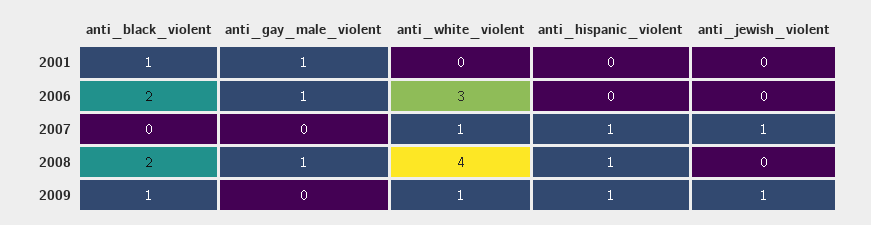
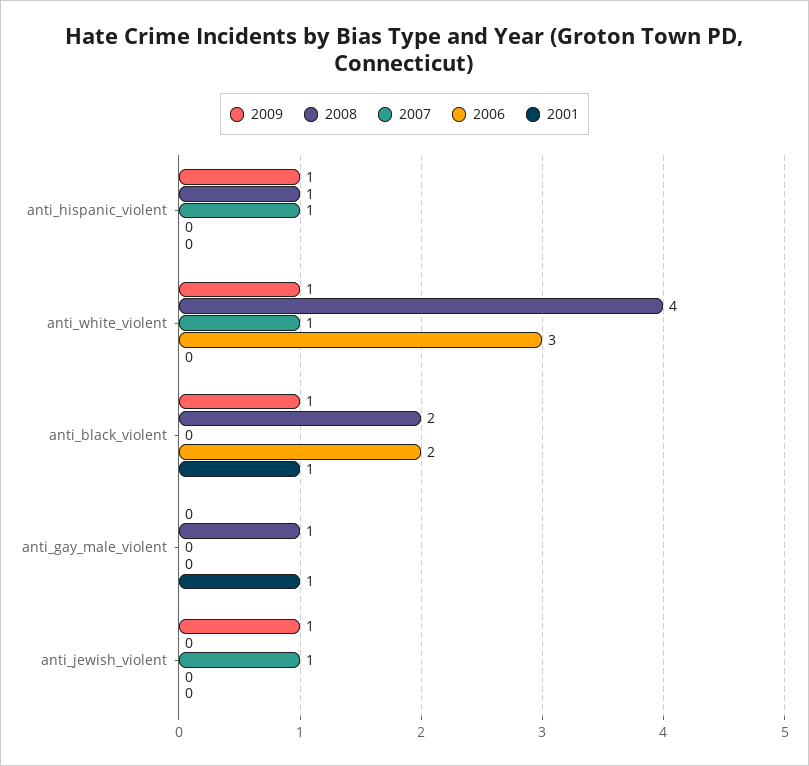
  {
    "2001": {
      "anti_black_violent": 1,
      "anti_gay_male_violent": 1,
      "anti_white_violent": 0,
      "anti_hispanic_violent": 0,
      "anti_jewish_violent": 0
    },
    "2006": {
      "anti_black_violent": 2,
-     "anti_gay_male_violent": 1,
+     "anti_gay_male_violent": 0,
      "anti_white_violent": 3,
      "anti_hispanic_violent": 0,
      "anti_jewish_violent": 0
    },
    "2007": {
      "anti_black_violent": 0,
      "anti_gay_male_violent": 0,
      "anti_white_violent": 1,
      "anti_hispanic_violent": 1,
      "anti_jewish_violent": 1
    },
    "2008": {
      "anti_black_violent": 2,
      "anti_gay_male_violent": 1,
      "anti_white_violent": 4,
      "anti_hispanic_violent": 1,
      "anti_jewish_violent": 0
    },
    "2009": {
      "anti_black_violent": 1,
      "anti_gay_male_violent": 0,
      "anti_white_violent": 1,
      "anti_hispanic_violent": 1,
      "anti_jewish_violent": 1
    }
  }

